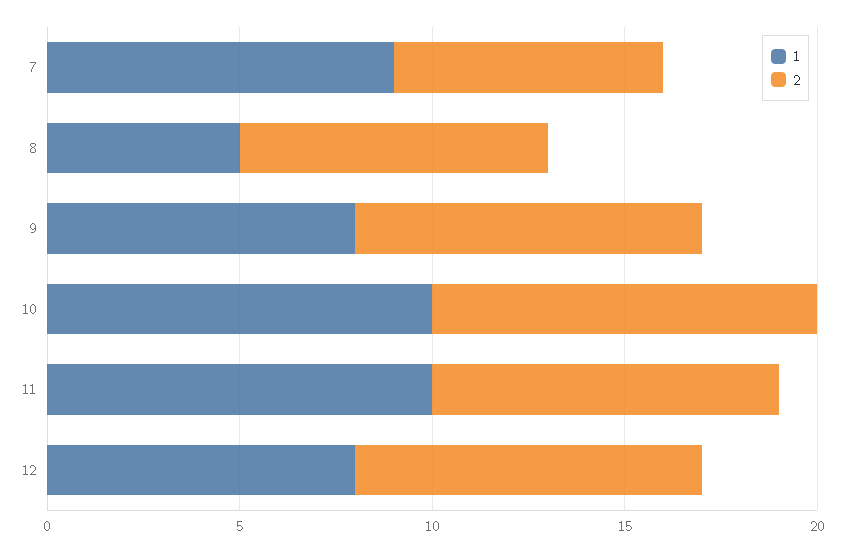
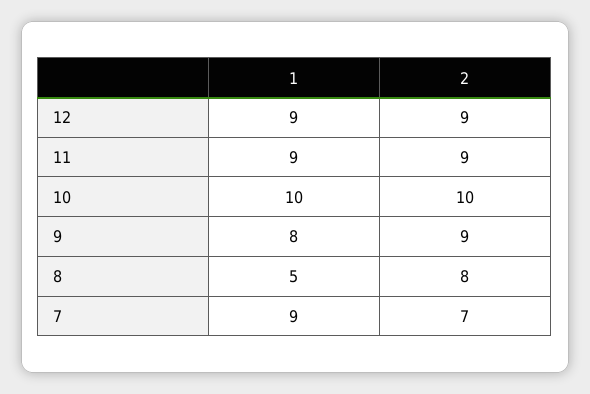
  {
    "1": {
      "7": 9,
      "8": 5,
      "9": 8,
      "10": 10,
-     "11": 10,
+     "11": 9,
-     "12": 8
+     "12": 9
    },
    "2": {
      "7": 7,
      "8": 8,
      "9": 9,
      "10": 10,
      "11": 9,
      "12": 9
    }
  }

